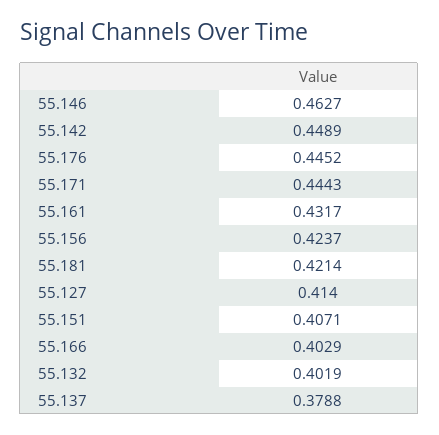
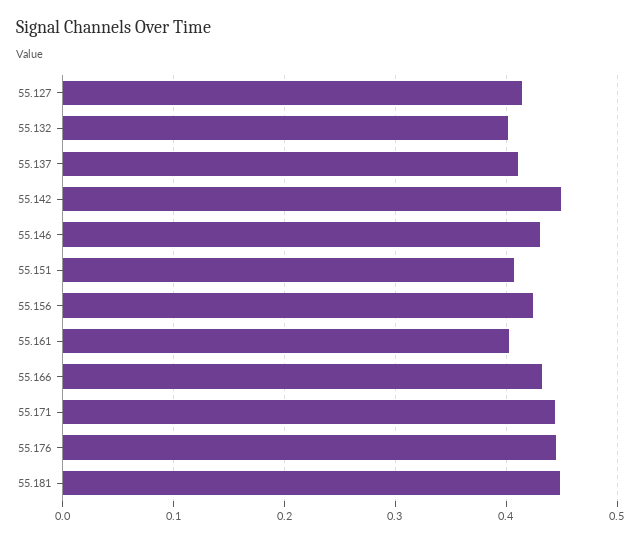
  {
-   "55.146": 0.4627,
+   "55.146": 0.43,
    "55.142": 0.4489,
    "55.176": 0.4452,
    "55.171": 0.4443,
-   "55.161": 0.4317,
+   "55.161": 0.4,
    "55.156": 0.4237,
-   "55.181": 0.4214,
+   "55.181": 0.45,
    "55.127": 0.414,
    "55.151": 0.4071,
-   "55.166": 0.4029,
+   "55.166": 0.43,
    "55.132": 0.4019,
-   "55.137": 0.3788
+   "55.137": 0.41
  }

